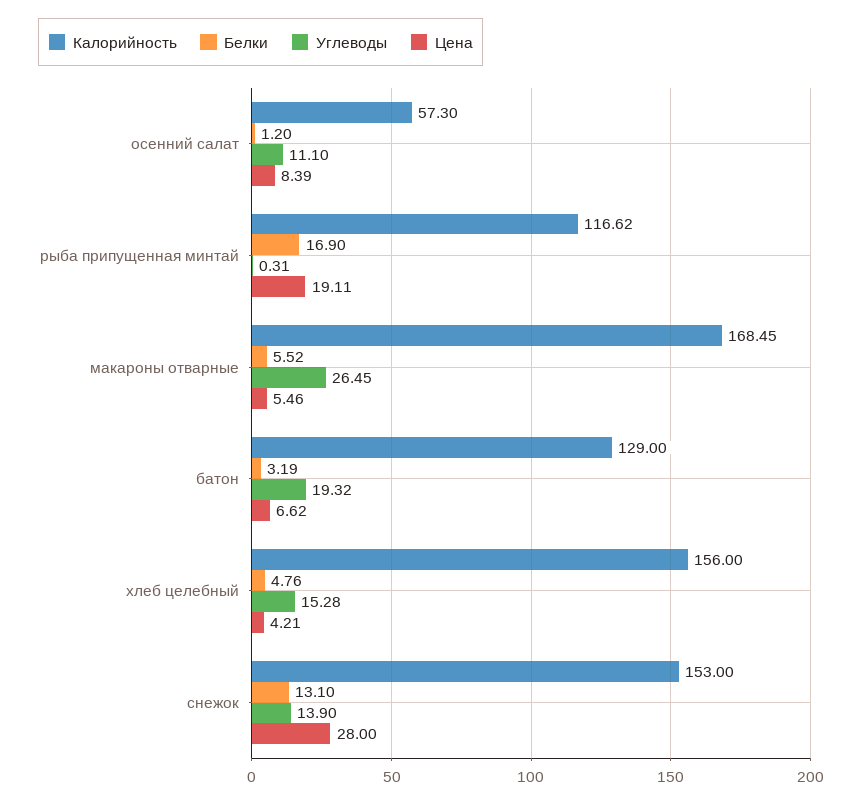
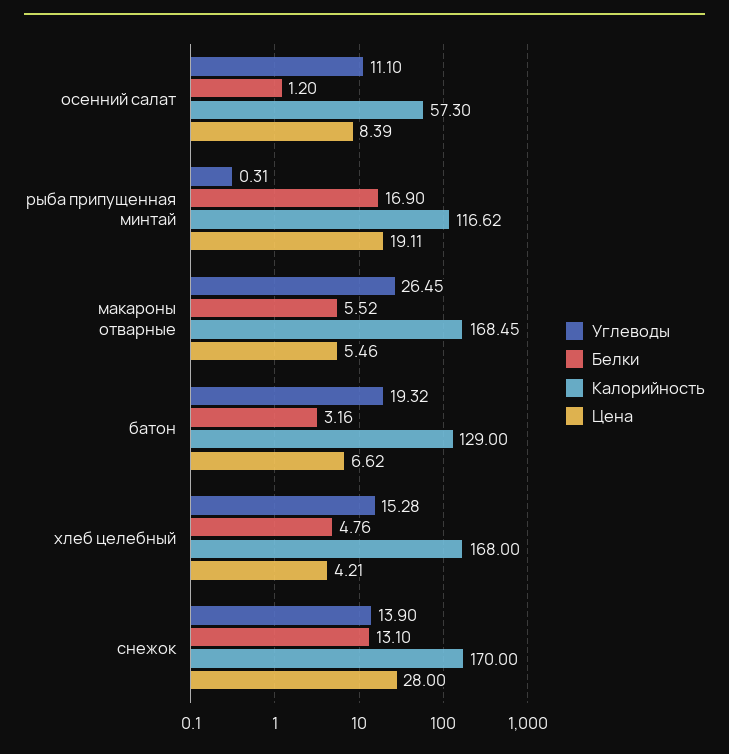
  {
    "Калорийность": {
      "осенний салат": 57.3,
      "рыба припущенная минтай": 116.62,
      "макароны отварные": 168.45,
      "батон": 129,
-     "хлеб целебный": 156,
+     "хлеб целебный": 168,
-     "снежок": 153
+     "снежок": 170
    },
    "Белки": {
      "осенний салат": 1.2,
      "рыба припущенная минтай": 16.9,
      "макароны отварные": 5.52,
-     "батон": 3.19,
+     "батон": 3.16,
      "хлеб целебный": 4.76,
      "снежок": 13.1
    },
    "Углеводы": {
      "осенний салат": 11.1,
      "рыба припущенная минтай": 0.31,
      "макароны отварные": 26.45,
      "батон": 19.32,
      "хлеб целебный": 15.28,
      "снежок": 13.9
    },
    "Цена": {
      "осенний салат": 8.39,
      "рыба припущенная минтай": 19.11,
      "макароны отварные": 5.46,
      "батон": 6.62,
      "хлеб целебный": 4.21,
      "снежок": 28
    }
  }

